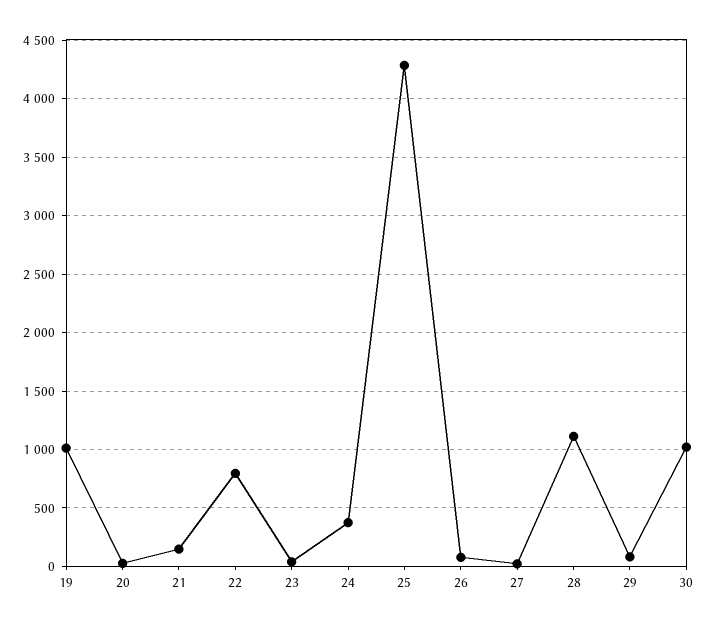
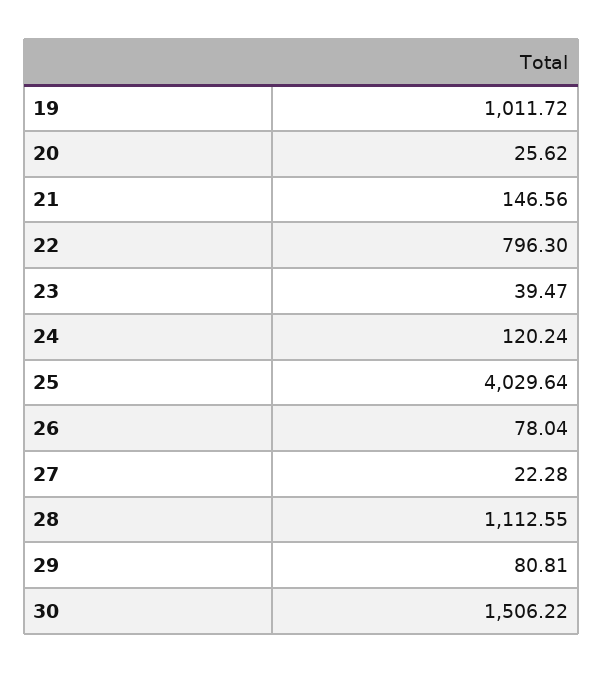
  {
    "19": 1011.72,
    "20": 25.62,
    "21": 146.56,
    "22": 796.3,
    "23": 39.47,
-   "24": 400,
+   "24": 120.24,
-   "25": 4300,
+   "25": 4029.64,
    "26": 78.04,
    "27": 22.28,
    "28": 1112.55,
    "29": 80.81,
-   "30": 1000
+   "30": 1506.22
  }

